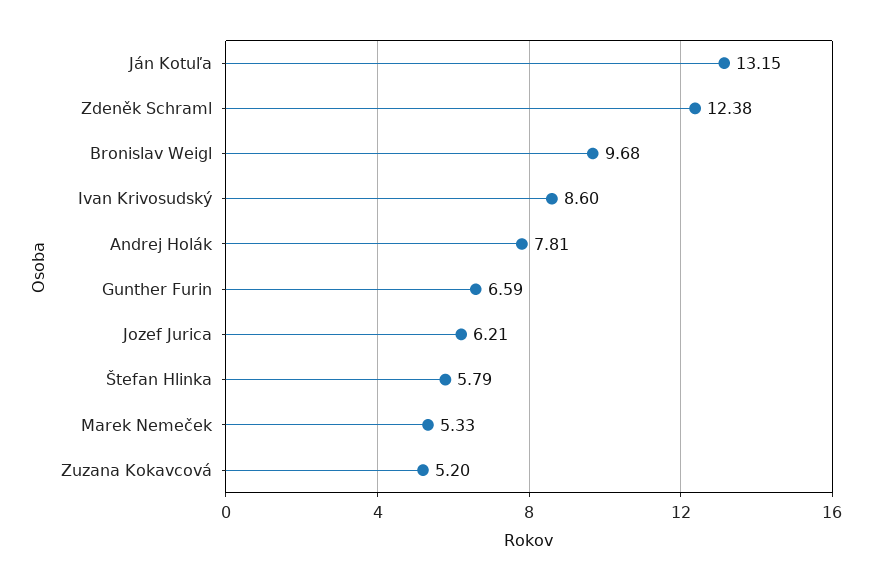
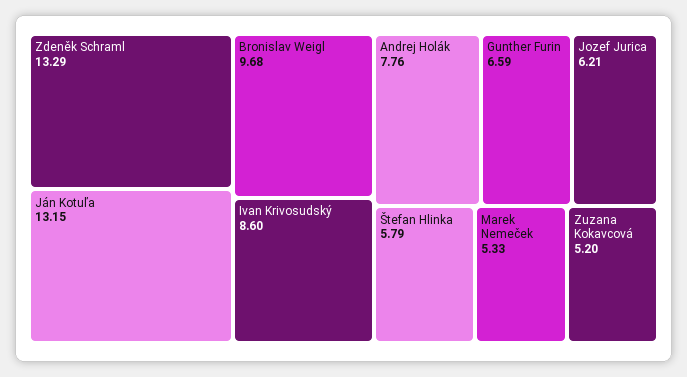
  {
    "Ján Kotuľa": 13.15,
-   "Zdeněk Schraml": 12.38,
+   "Zdeněk Schraml": 13.29,
    "Bronislav Weigl": 9.68,
    "Ivan Krivosudský": 8.6,
-   "Andrej Holák": 7.81,
+   "Andrej Holák": 7.76,
    "Gunther Furin": 6.59,
    "Jozef Jurica": 6.21,
    "Štefan Hlinka": 5.79,
    "Marek Nemeček": 5.33,
    "Zuzana Kokavcová": 5.2
  }

